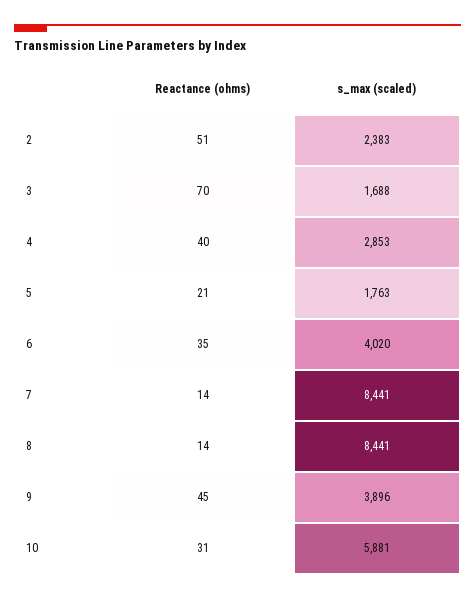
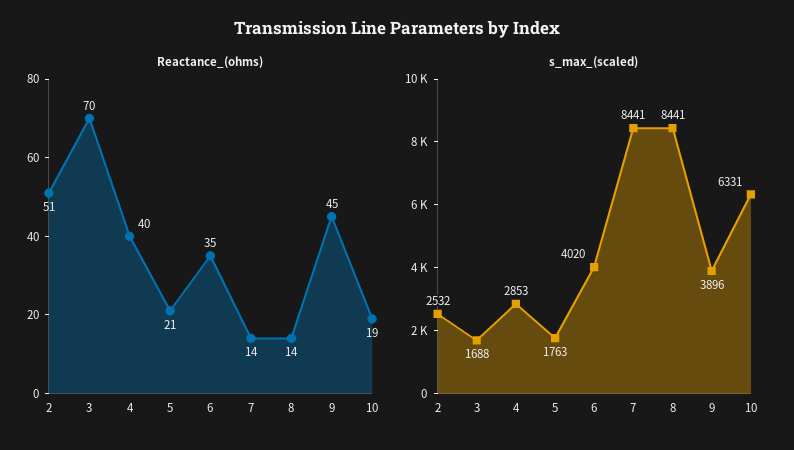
  {
    "Reactance (ohms)": {
      "2": 51,
      "3": 70,
      "4": 40,
      "5": 21,
      "6": 35,
      "7": 14,
      "8": 14,
      "9": 45,
-     "10": 31
+     "10": 19
    },
    "s_max (scaled)": {
-     "2": 2383,
+     "2": 2532,
      "3": 1688,
      "4": 2853,
      "5": 1763,
      "6": 4020,
      "7": 8441,
      "8": 8441,
      "9": 3896,
-     "10": 5881
+     "10": 6331
    }
  }

